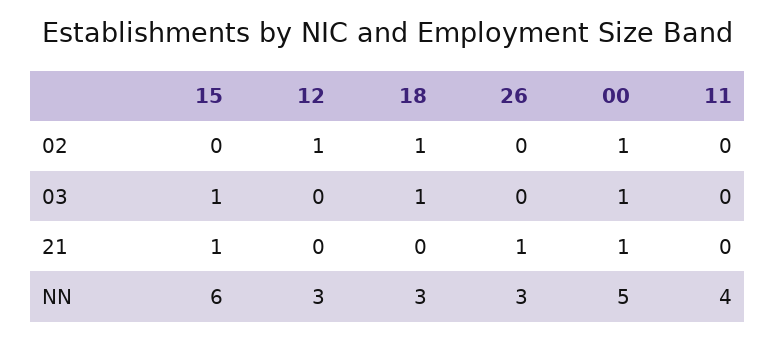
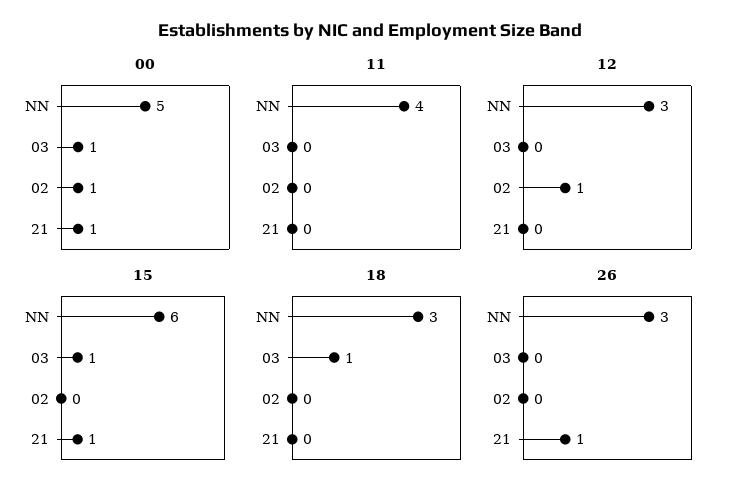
  {
    "15": {
      "02": 0,
      "03": 1,
      "21": 1,
      "NN": 6
    },
    "12": {
      "02": 1,
      "03": 0,
      "21": 0,
      "NN": 3
    },
    "18": {
-     "02": 1,
+     "02": 0,
      "03": 1,
      "21": 0,
      "NN": 3
    },
    "26": {
      "02": 0,
      "03": 0,
      "21": 1,
      "NN": 3
    },
    "00": {
      "02": 1,
      "03": 1,
      "21": 1,
      "NN": 5
    },
    "11": {
      "02": 0,
      "03": 0,
      "21": 0,
      "NN": 4
    }
  }

